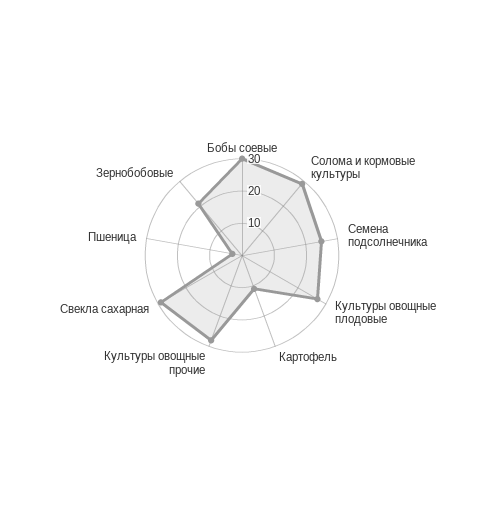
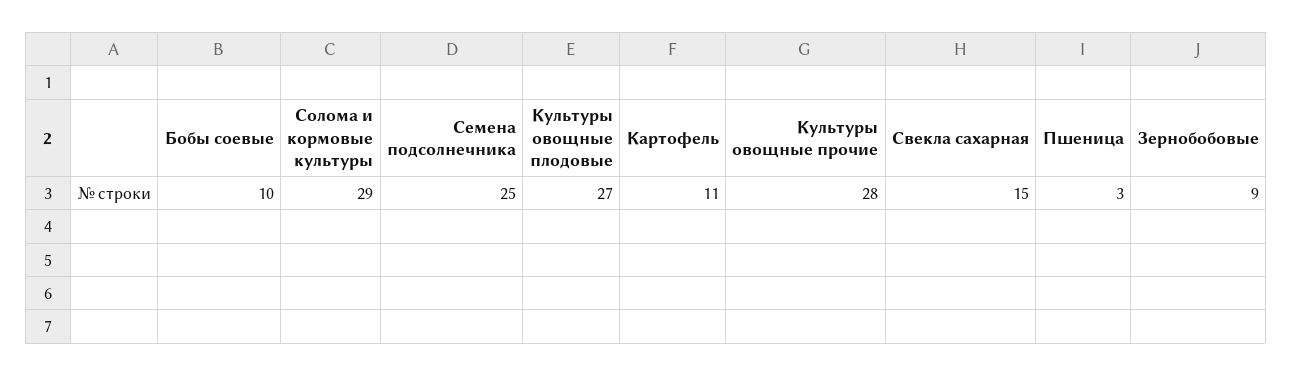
  {
-   "Бобы соевые": 30,
+   "Бобы соевые": 10,
    "Солома и кормовые культуры": 29,
    "Семена подсолнечника": 25,
    "Культуры овощные плодовые": 27,
    "Картофель": 11,
    "Культуры овощные прочие": 28,
-   "Свекла сахарная": 30,
+   "Свекла сахарная": 15,
    "Пшеница": 3,
-   "Зернобобовые": 20
+   "Зернобобовые": 9
  }

